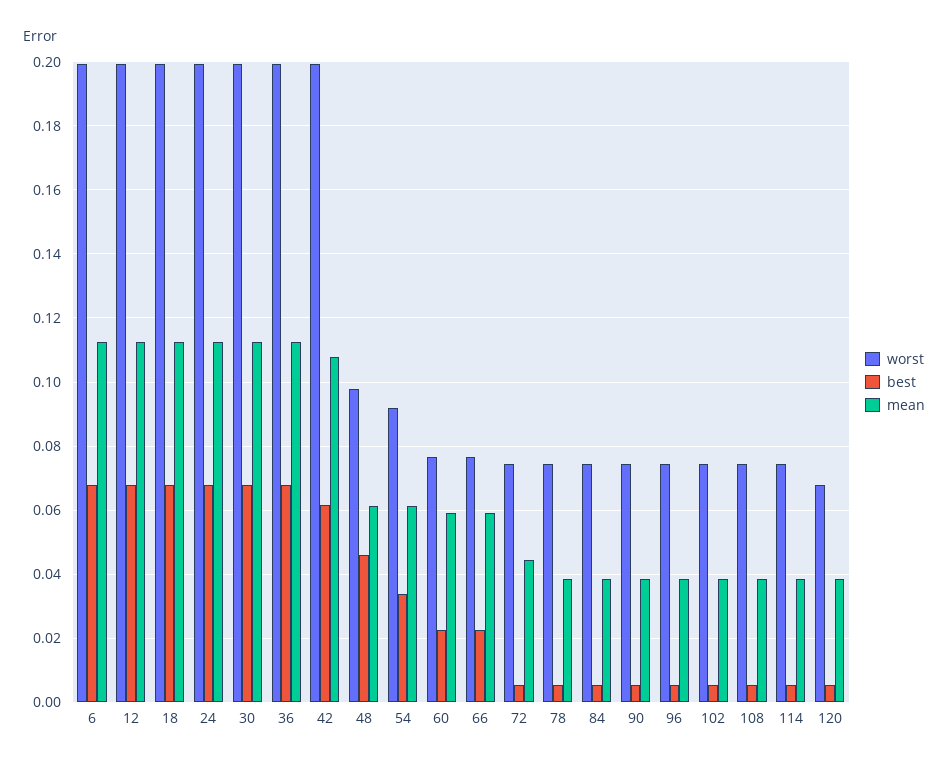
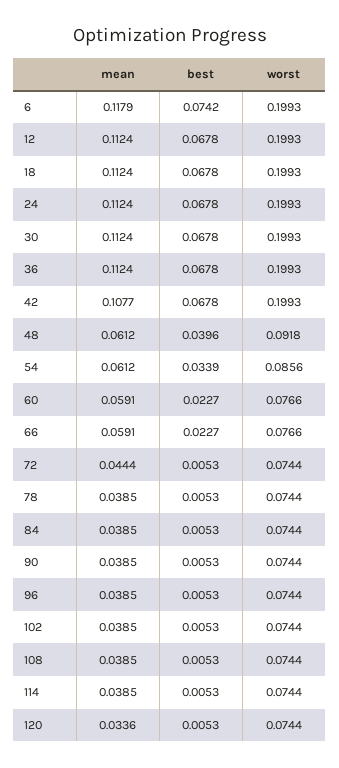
  {
    "worst": {
      "6": 0.1993,
      "12": 0.1993,
      "18": 0.1993,
      "24": 0.1993,
      "30": 0.1993,
      "36": 0.1993,
      "42": 0.1993,
-     "48": 0.098,
+     "48": 0.0918,
-     "54": 0.092,
+     "54": 0.0856,
      "60": 0.0766,
      "66": 0.0766,
      "72": 0.0744,
      "78": 0.0744,
      "84": 0.0744,
      "90": 0.0744,
      "96": 0.0744,
      "102": 0.0744,
      "108": 0.0744,
      "114": 0.0744,
-     "120": 0.068
+     "120": 0.0744
    },
    "best": {
-     "6": 0.068,
+     "6": 0.0742,
      "12": 0.0678,
      "18": 0.0678,
      "24": 0.0678,
      "30": 0.0678,
      "36": 0.0678,
-     "42": 0.062,
+     "42": 0.0678,
-     "48": 0.046,
+     "48": 0.0396,
      "54": 0.0339,
      "60": 0.0227,
      "66": 0.0227,
      "72": 0.0053,
      "78": 0.0053,
      "84": 0.0053,
      "90": 0.0053,
      "96": 0.0053,
      "102": 0.0053,
      "108": 0.0053,
      "114": 0.0053,
      "120": 0.0053
    },
    "mean": {
-     "6": 0.112,
+     "6": 0.1179,
      "12": 0.1124,
      "18": 0.1124,
      "24": 0.1124,
      "30": 0.1124,
      "36": 0.1124,
      "42": 0.1077,
      "48": 0.0612,
      "54": 0.0612,
      "60": 0.0591,
      "66": 0.0591,
      "72": 0.0444,
      "78": 0.0385,
      "84": 0.0385,
      "90": 0.0385,
      "96": 0.0385,
      "102": 0.0385,
      "108": 0.0385,
      "114": 0.0385,
-     "120": 0.038
+     "120": 0.0336
    }
  }

